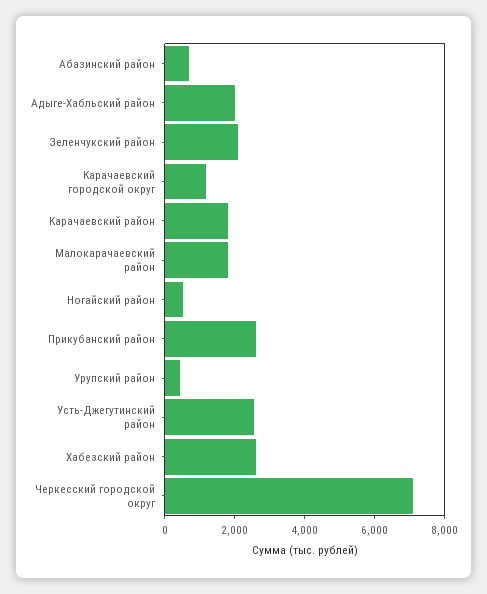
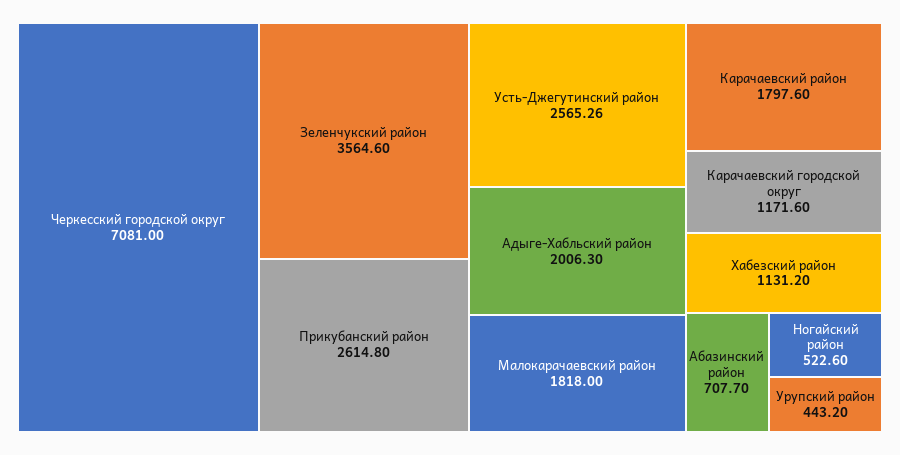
  {
    "Абазинский район": 707.7,
    "Адыге-Хабльский район": 2006.3,
-   "Зеленчукский район": 2000,
+   "Зеленчукский район": 3564.6,
    "Карачаевский городской округ": 1171.6,
    "Карачаевский район": 1797.6,
    "Малокарачаевский район": 1818,
    "Ногайский район": 522.6,
    "Прикубанский район": 2614.8,
    "Урупский район": 443.2,
    "Усть-Джегутинский район": 2565.26,
-   "Хабезский район": 2500,
+   "Хабезский район": 1131.2,
    "Черкесский городской округ": 7081
  }

